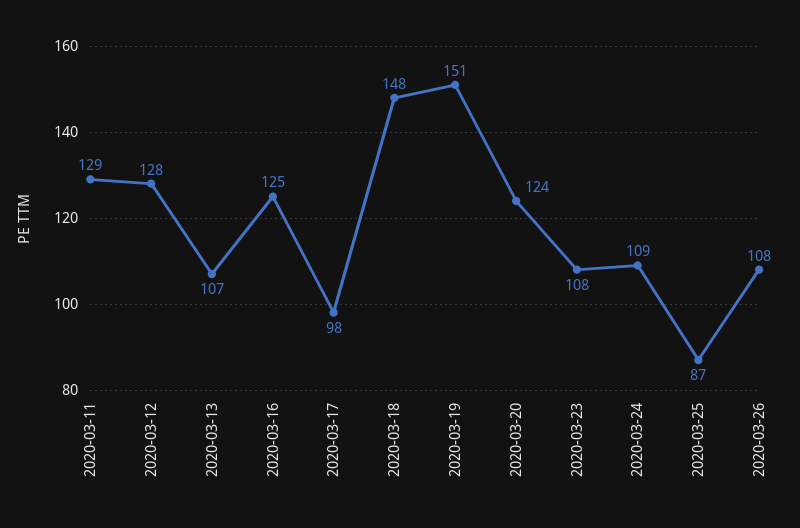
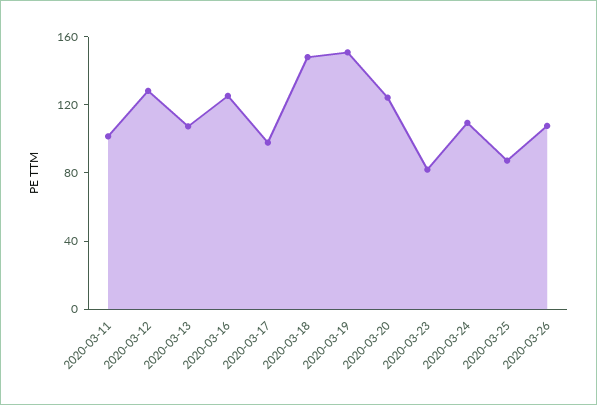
  {
-   "2020-03-11": 129,
+   "2020-03-11": 100,
    "2020-03-12": 128,
    "2020-03-13": 107,
    "2020-03-16": 125,
    "2020-03-17": 98,
    "2020-03-18": 148,
    "2020-03-19": 151,
    "2020-03-20": 124,
-   "2020-03-23": 108,
+   "2020-03-23": 80,
    "2020-03-24": 109,
    "2020-03-25": 87,
    "2020-03-26": 108
  }

